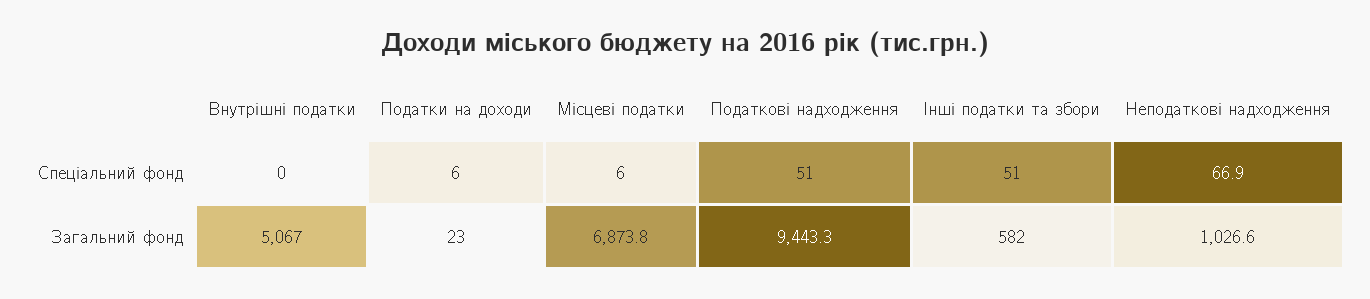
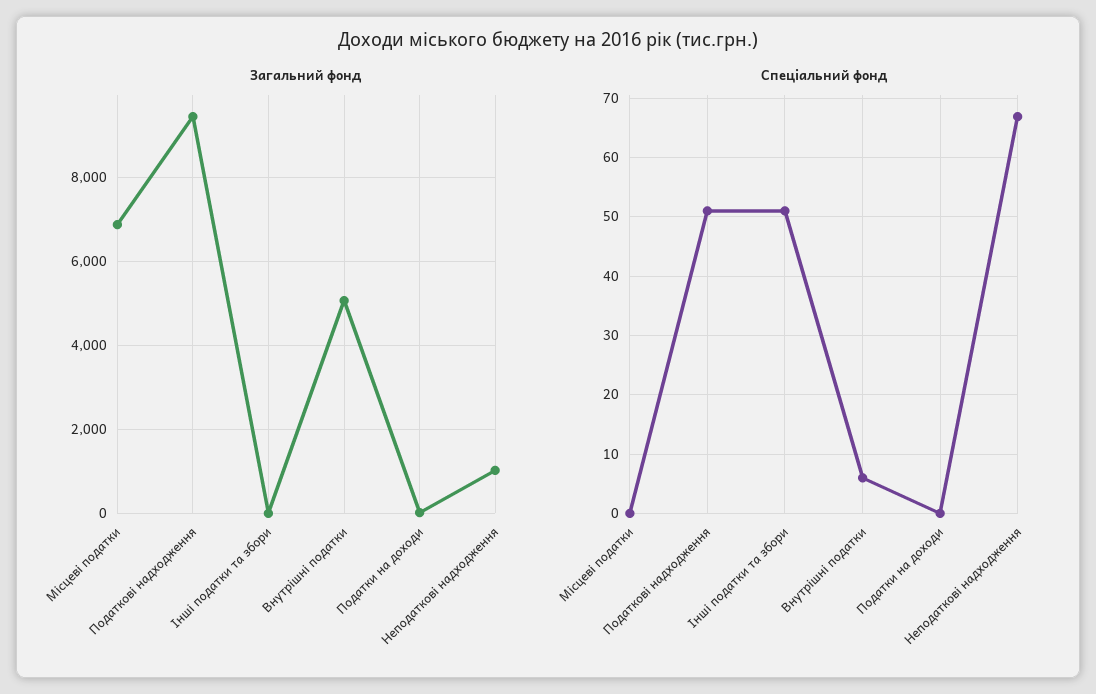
  {
    "Спеціальний фонд": {
-     "Внутрішні податки": 0,
+     "Внутрішні податки": 6,
-     "Податки на доходи": 6,
+     "Податки на доходи": 0,
-     "Місцеві податки": 6,
+     "Місцеві податки": 0,
      "Податкові надходження": 51,
      "Інші податки та збори": 51,
      "Неподаткові надходження": 66.9
    },
    "Загальний фонд": {
      "Внутрішні податки": 5067,
      "Податки на доходи": 23,
      "Місцеві податки": 6873.8,
      "Податкові надходження": 9443.3,
-     "Інші податки та збори": 582,
+     "Інші податки та збори": 0,
      "Неподаткові надходження": 1026.6
    }
  }

